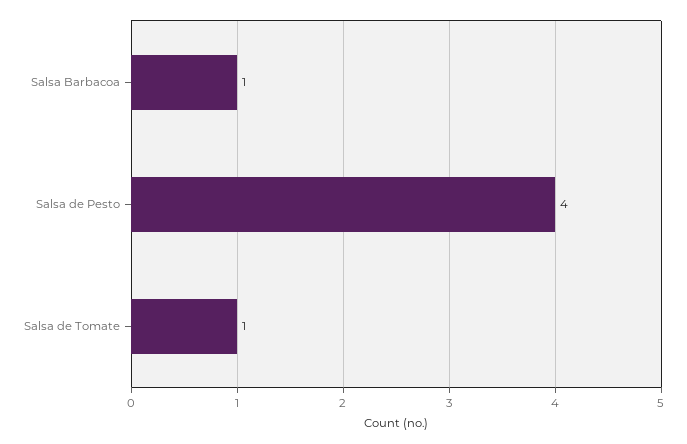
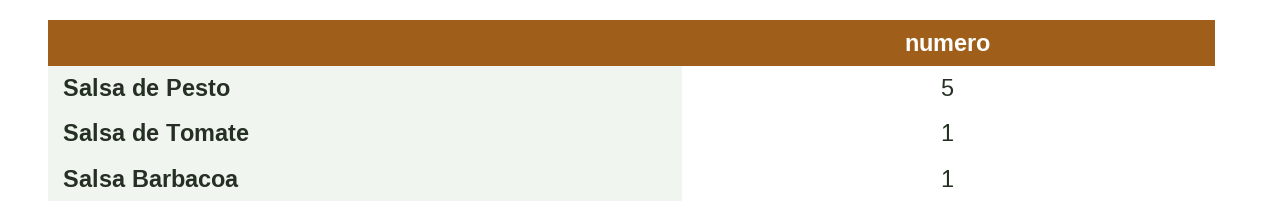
  {
    "Salsa Barbacoa": 1,
-   "Salsa de Pesto": 4,
+   "Salsa de Pesto": 5,
    "Salsa de Tomate": 1
  }

